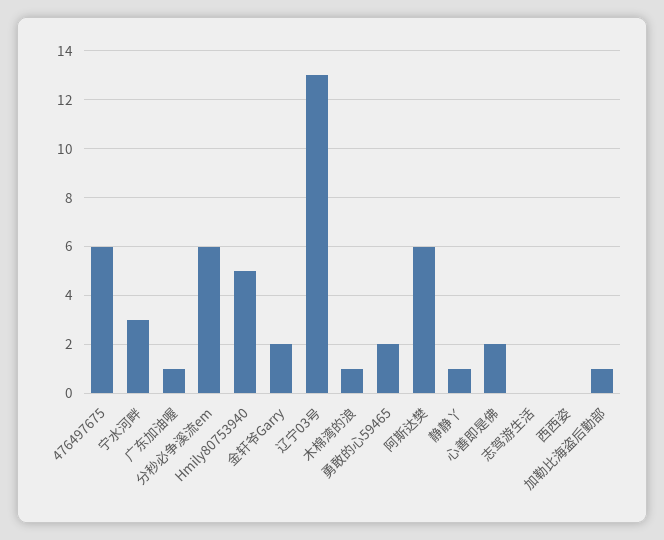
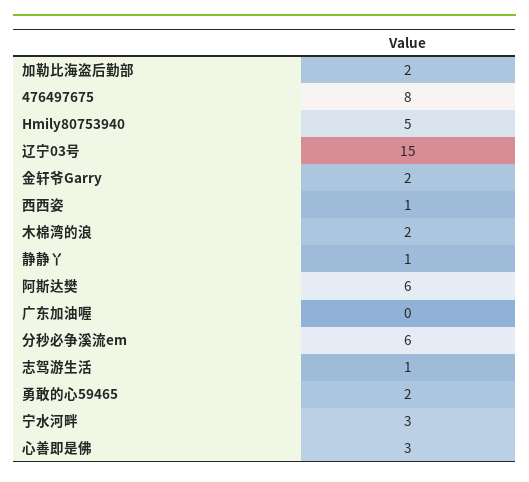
  {
-   "476497675": 6,
+   "476497675": 8,
    "宁水河畔": 3,
-   "广东加油喔": 1,
+   "广东加油喔": 0,
    "分秒必争溪流em": 6,
    "Hmily80753940": 5,
    "金轩爷Garry": 2,
-   "辽宁03号": 13,
+   "辽宁03号": 15,
-   "木棉湾的浪": 1,
+   "木棉湾的浪": 2,
    "勇敢的心59465": 2,
    "阿斯达樊": 6,
    "静静丫": 1,
-   "心善即是佛": 2,
+   "心善即是佛": 3,
-   "志驾游生活": 0,
+   "志驾游生活": 1,
-   "西西姿": 0,
+   "西西姿": 1,
-   "加勒比海盗后勤部": 1
+   "加勒比海盗后勤部": 2
  }

